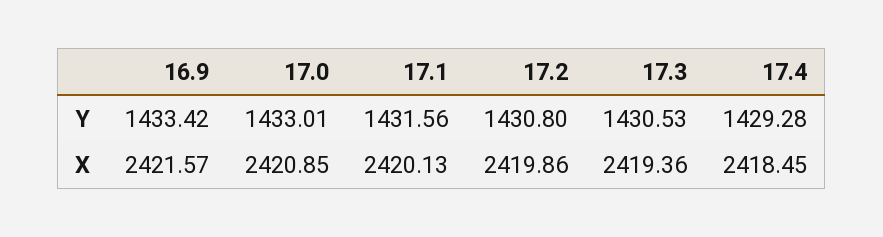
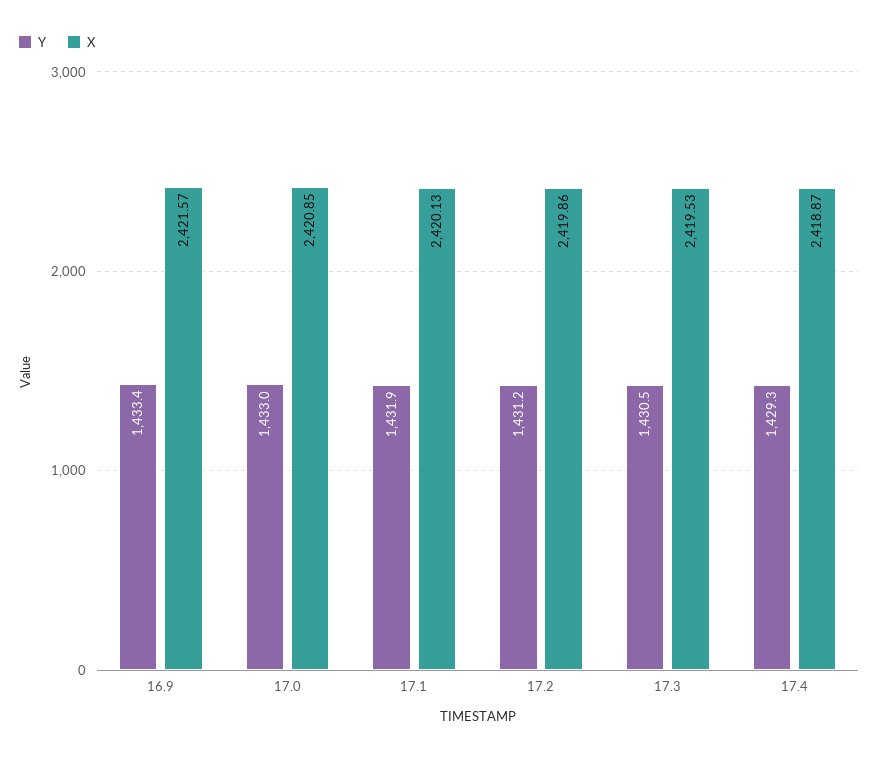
  {
    "Y": {
      "16.9": 1433.42,
      "17.0": 1433.01,
-     "17.1": 1431.56,
+     "17.1": 1431.9,
-     "17.2": 1430.8,
+     "17.2": 1431.2,
      "17.3": 1430.53,
      "17.4": 1429.28
    },
    "X": {
      "16.9": 2421.57,
      "17.0": 2420.85,
      "17.1": 2420.13,
      "17.2": 2419.86,
-     "17.3": 2419.36,
+     "17.3": 2419.53,
-     "17.4": 2418.45
+     "17.4": 2418.87
    }
  }

